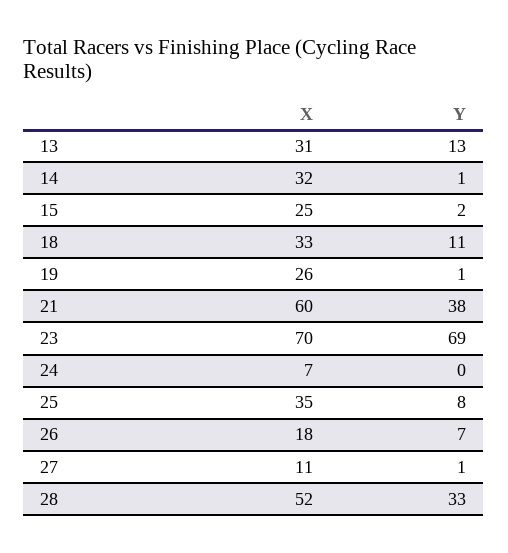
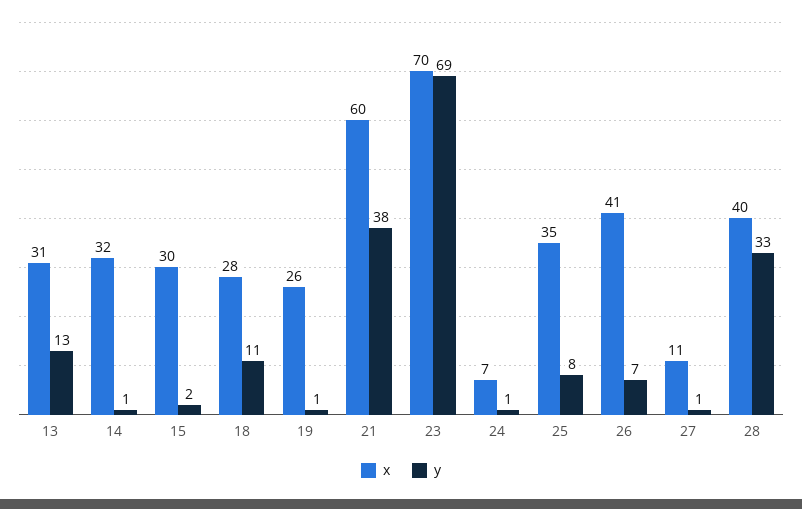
  {
    "X": {
      "13": 31,
      "14": 32,
-     "15": 25,
+     "15": 30,
-     "18": 33,
+     "18": 28,
      "19": 26,
      "21": 60,
      "23": 70,
      "24": 7,
      "25": 35,
-     "26": 18,
+     "26": 41,
      "27": 11,
-     "28": 52
+     "28": 40
    },
    "Y": {
      "13": 13,
      "14": 1,
      "15": 2,
      "18": 11,
      "19": 1,
      "21": 38,
      "23": 69,
-     "24": 0,
+     "24": 1,
      "25": 8,
      "26": 7,
      "27": 1,
      "28": 33
    }
  }

